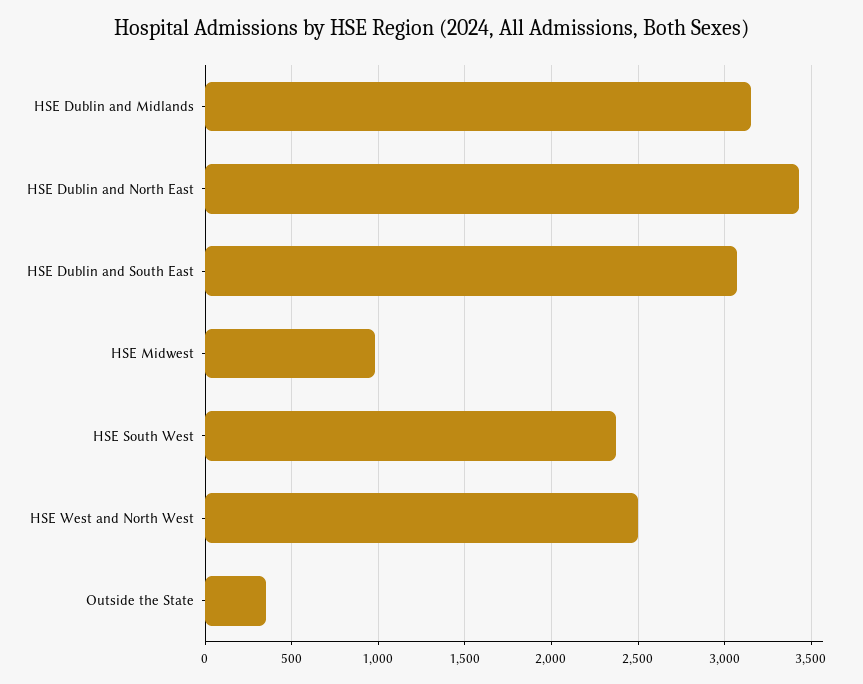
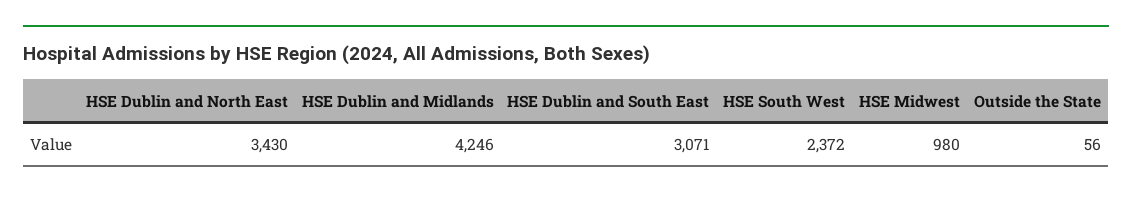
  {
-   "HSE Dublin and Midlands": 3150,
+   "HSE Dublin and Midlands": 4246,
    "HSE Dublin and North East": 3430,
    "HSE Dublin and South East": 3071,
    "HSE Midwest": 980,
    "HSE South West": 2372,
-   "HSE West and North West": 2500,
-   "Outside the State": 350
+   "Outside the State": 56
  }

